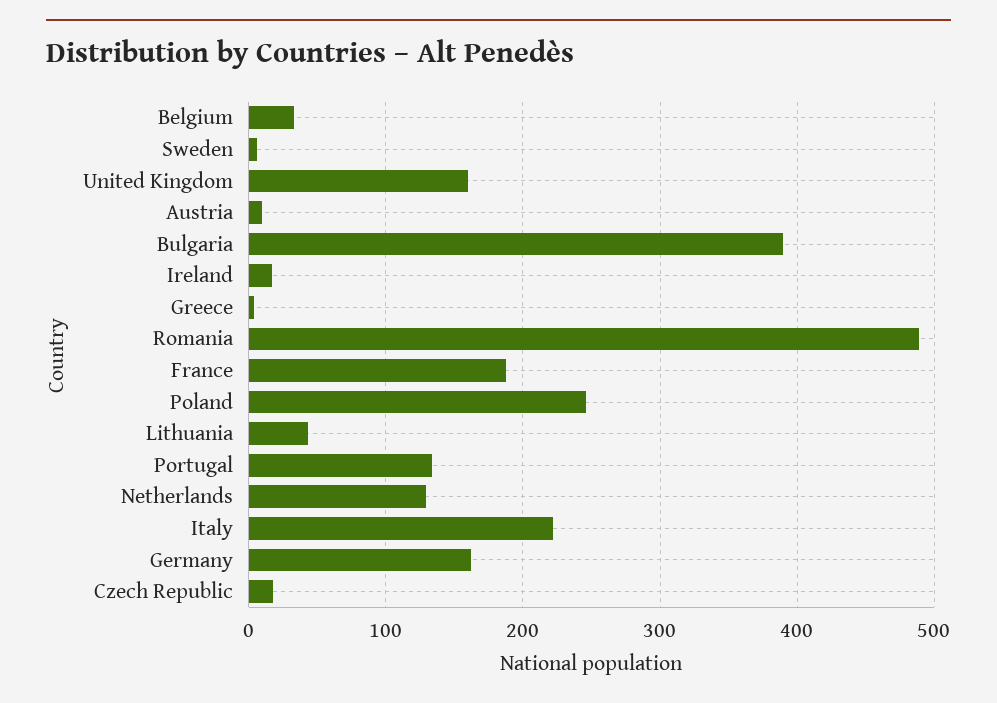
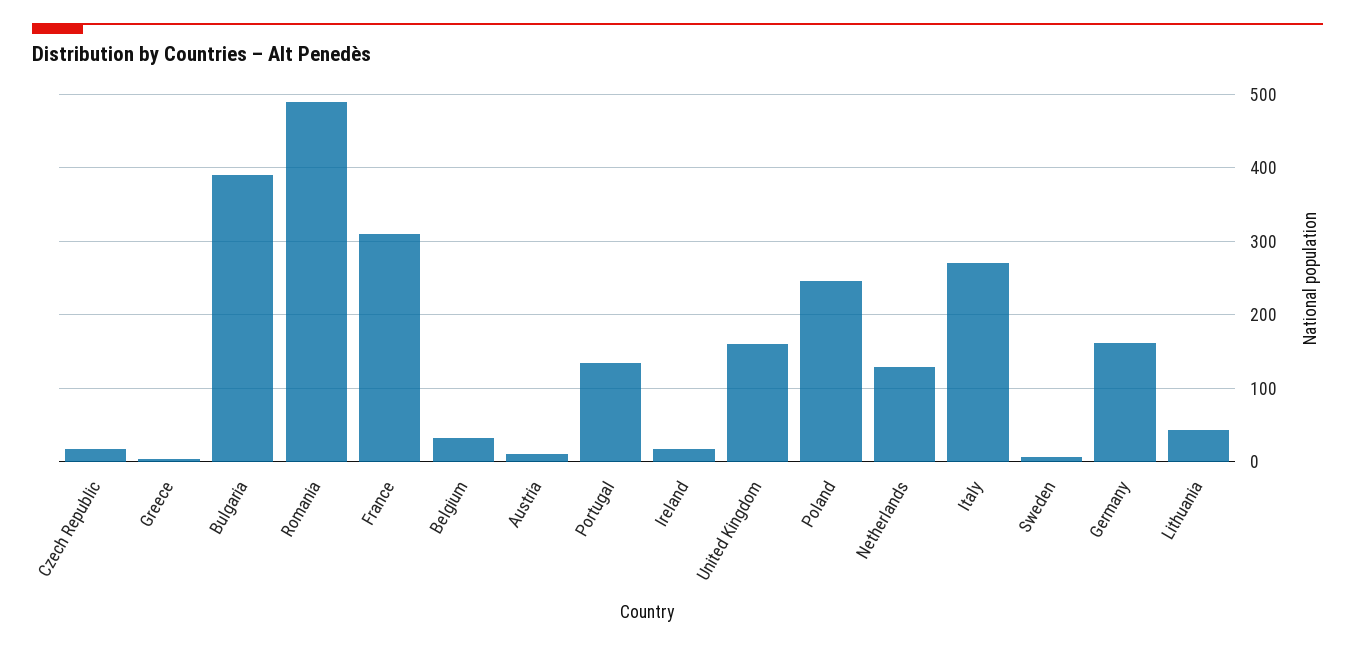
  {
    "Belgium": 30,
    "Sweden": 10,
    "United Kingdom": 160,
    "Austria": 10,
    "Bulgaria": 390,
    "Ireland": 20,
    "Greece": 0,
    "Romania": 490,
-   "France": 190,
+   "France": 310,
    "Poland": 250,
    "Lithuania": 40,
    "Portugal": 130,
    "Netherlands": 130,
-   "Italy": 220,
+   "Italy": 270,
    "Germany": 160,
    "Czech Republic": 20
  }

